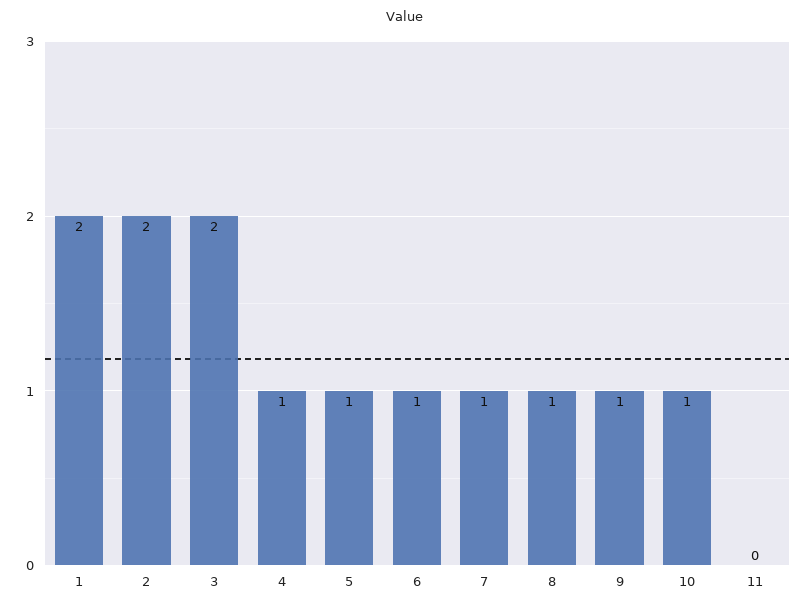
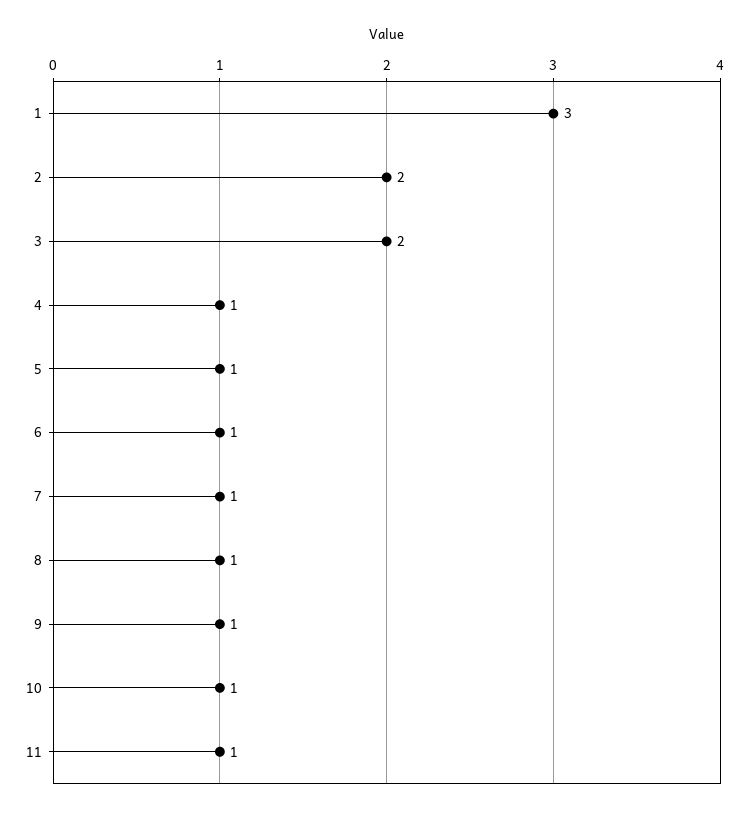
  {
-   "1": 2,
+   "1": 3,
    "2": 2,
    "3": 2,
    "4": 1,
    "5": 1,
    "6": 1,
    "7": 1,
    "8": 1,
    "9": 1,
    "10": 1,
-   "11": 0
+   "11": 1
  }

